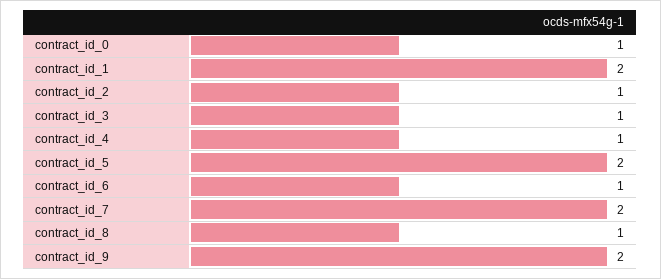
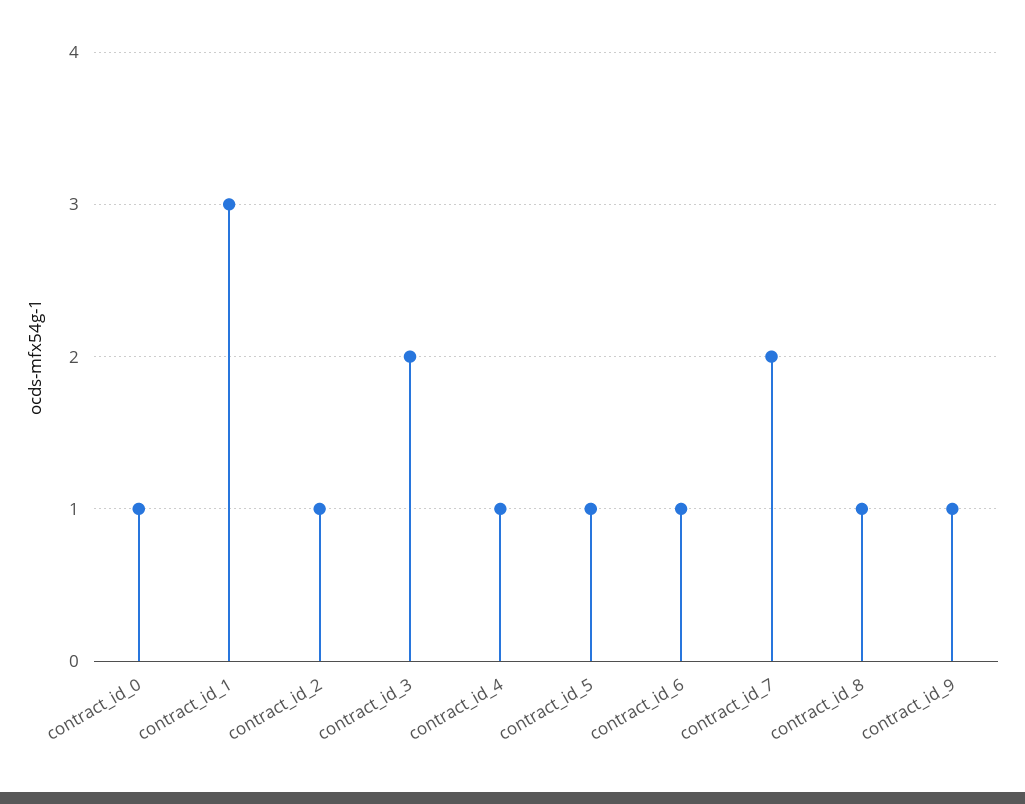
  {
    "contract_id_0": 1,
-   "contract_id_1": 2,
+   "contract_id_1": 3,
    "contract_id_2": 1,
-   "contract_id_3": 1,
+   "contract_id_3": 2,
    "contract_id_4": 1,
-   "contract_id_5": 2,
+   "contract_id_5": 1,
    "contract_id_6": 1,
    "contract_id_7": 2,
    "contract_id_8": 1,
-   "contract_id_9": 2
+   "contract_id_9": 1
  }

